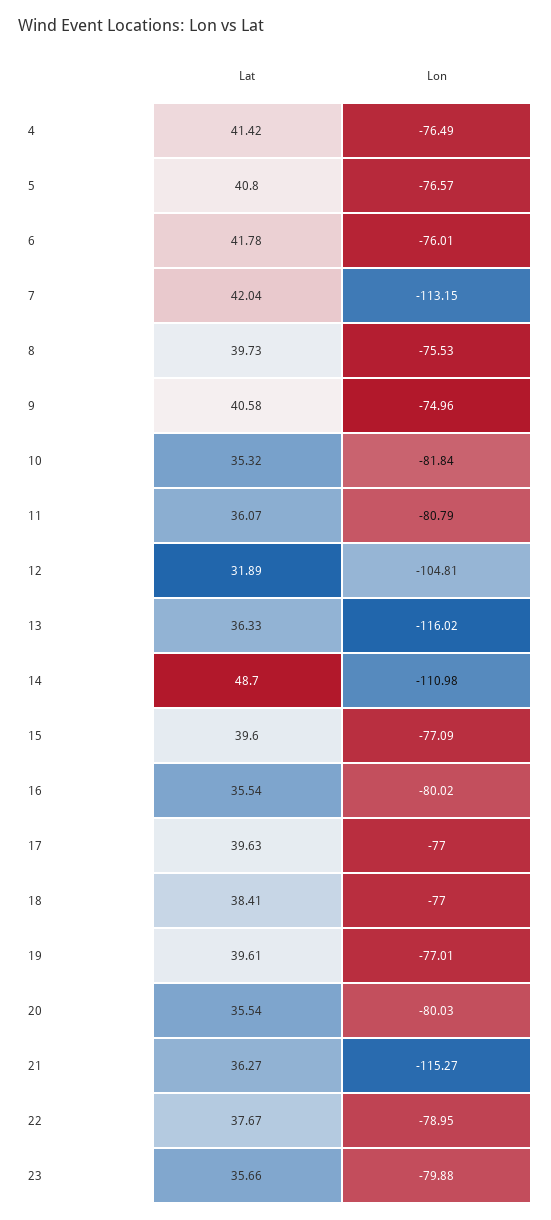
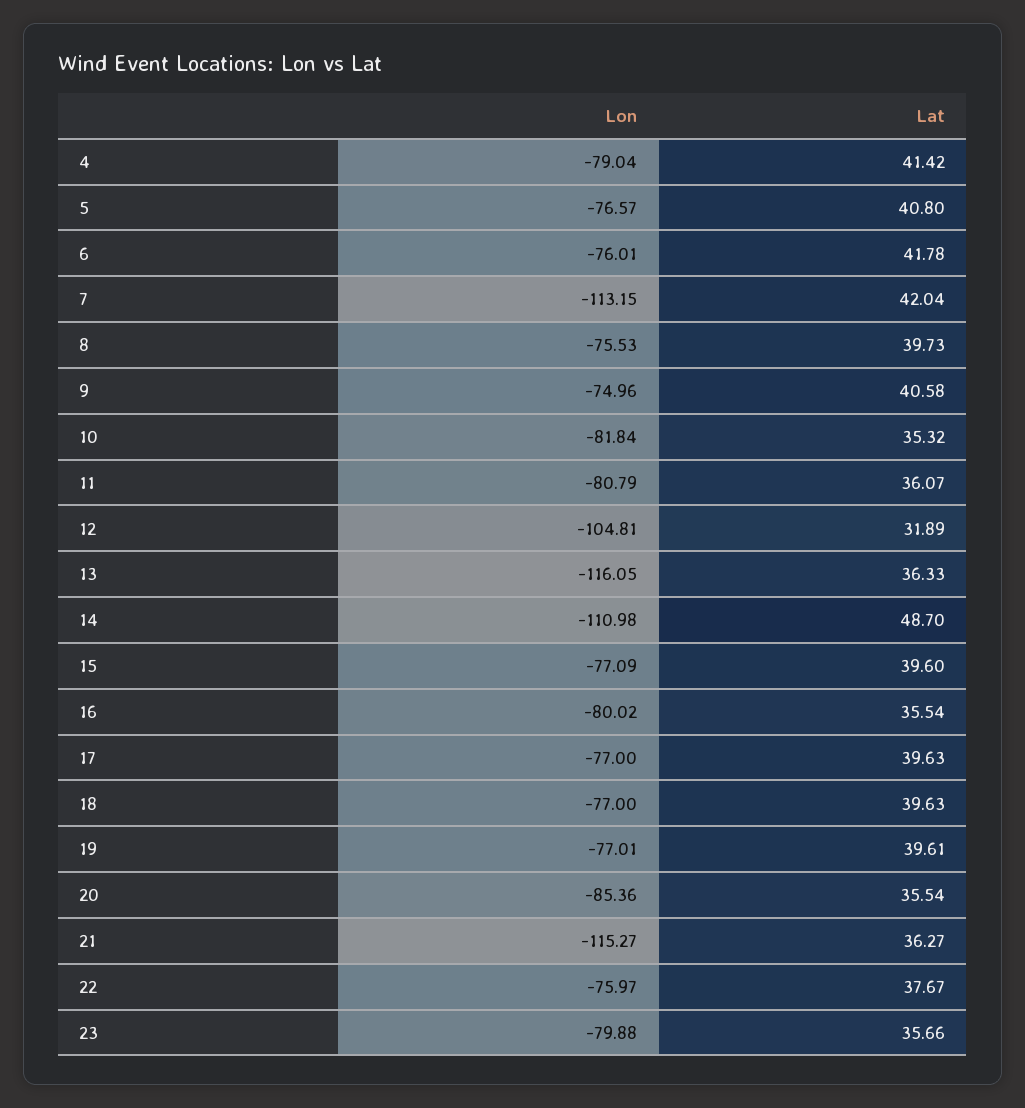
  {
    "Lat": {
      "4": 41.42,
      "5": 40.8,
      "6": 41.78,
      "7": 42.04,
      "8": 39.73,
      "9": 40.58,
      "10": 35.32,
      "11": 36.07,
      "12": 31.89,
      "13": 36.33,
      "14": 48.7,
      "15": 39.6,
      "16": 35.54,
      "17": 39.63,
-     "18": 38.41,
+     "18": 39.63,
      "19": 39.61,
      "20": 35.54,
      "21": 36.27,
      "22": 37.67,
      "23": 35.66
    },
    "Lon": {
-     "4": -76.49,
+     "4": -79.04,
      "5": -76.57,
      "6": -76.01,
      "7": -113.15,
      "8": -75.53,
      "9": -74.96,
      "10": -81.84,
      "11": -80.79,
      "12": -104.81,
-     "13": -116.02,
+     "13": -116.05,
      "14": -110.98,
      "15": -77.09,
      "16": -80.02,
      "17": -77,
      "18": -77,
      "19": -77.01,
-     "20": -80.03,
+     "20": -85.36,
      "21": -115.27,
-     "22": -78.95,
+     "22": -75.97,
      "23": -79.88
    }
  }

